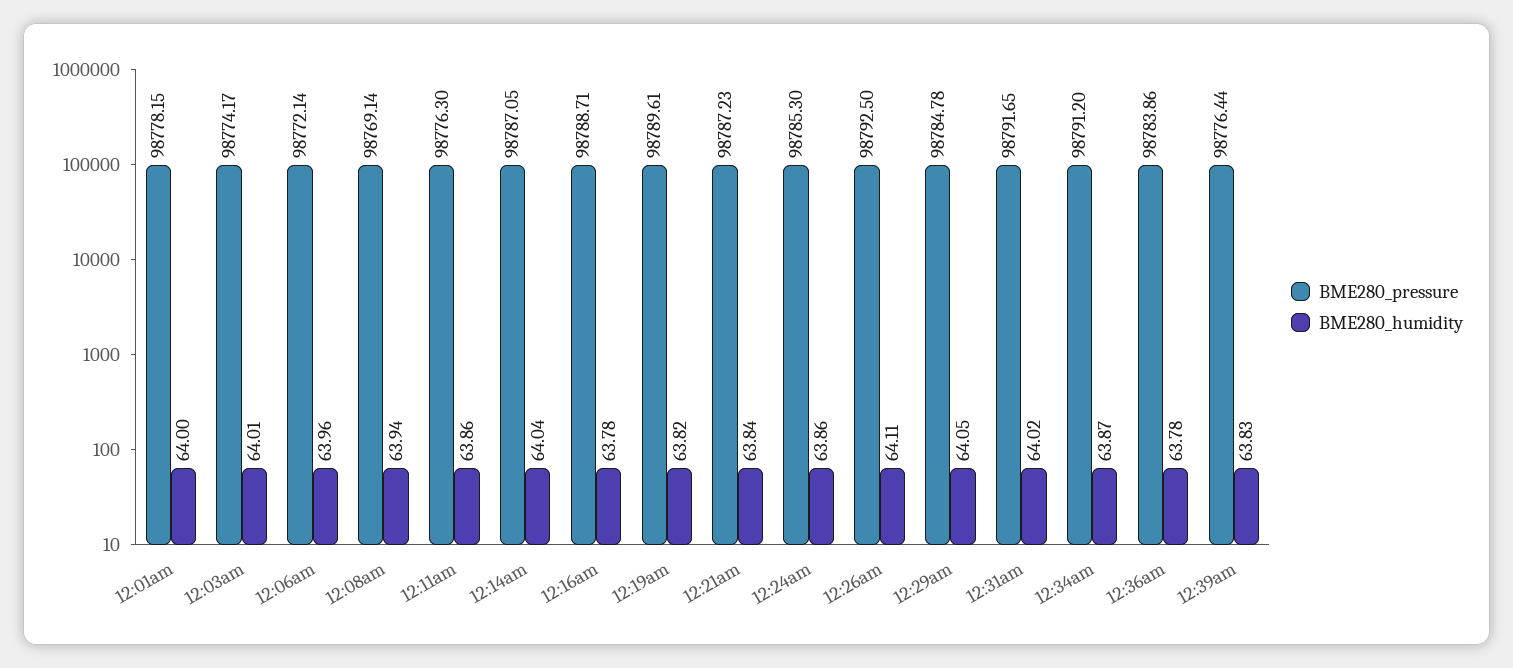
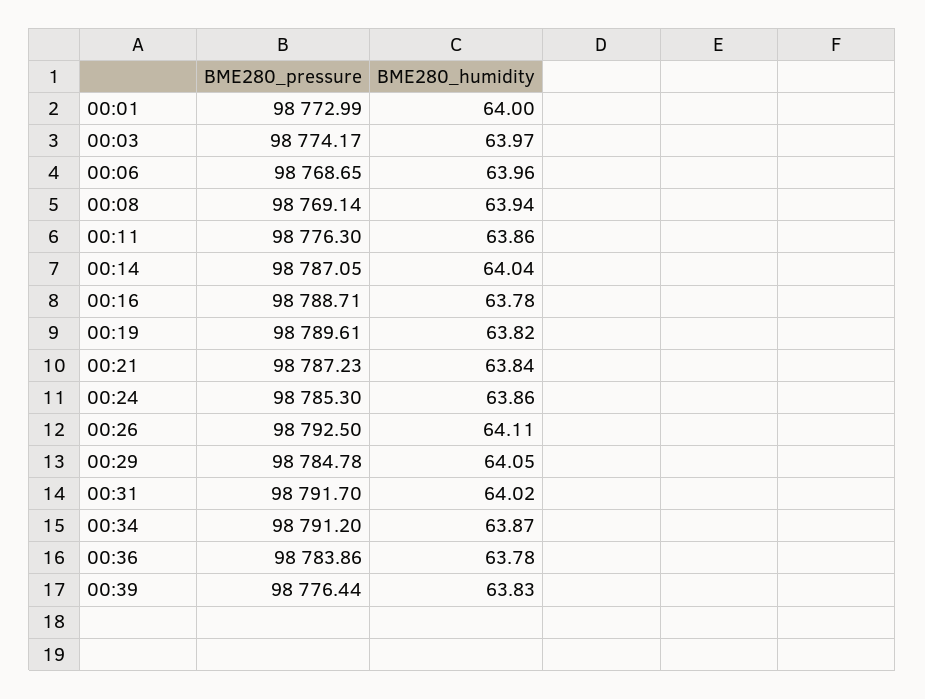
  {
    "BME280_pressure": {
-     "12:01am": 98778.15,
+     "12:01am": 98772.99,
      "12:03am": 98774.17,
-     "12:06am": 98772.14,
+     "12:06am": 98768.65,
      "12:08am": 98769.14,
      "12:11am": 98776.3,
      "12:14am": 98787.05,
      "12:16am": 98788.71,
      "12:19am": 98789.61,
      "12:21am": 98787.23,
      "12:24am": 98785.3,
      "12:26am": 98792.5,
      "12:29am": 98784.78,
-     "12:31am": 98791.65,
+     "12:31am": 98791.7,
      "12:34am": 98791.2,
      "12:36am": 98783.86,
      "12:39am": 98776.44
    },
    "BME280_humidity": {
      "12:01am": 64,
-     "12:03am": 64.01,
+     "12:03am": 63.97,
      "12:06am": 63.96,
      "12:08am": 63.94,
      "12:11am": 63.86,
      "12:14am": 64.04,
      "12:16am": 63.78,
      "12:19am": 63.82,
      "12:21am": 63.84,
      "12:24am": 63.86,
      "12:26am": 64.11,
      "12:29am": 64.05,
      "12:31am": 64.02,
      "12:34am": 63.87,
      "12:36am": 63.78,
      "12:39am": 63.83
    }
  }

